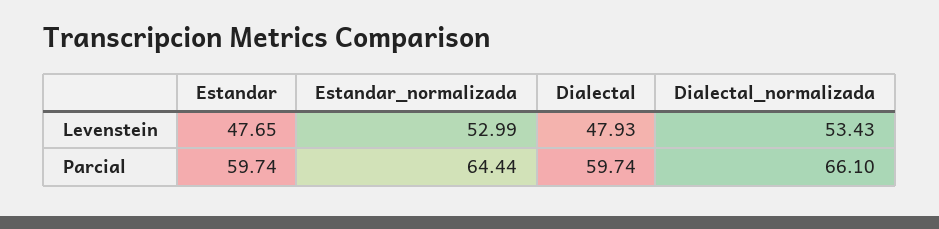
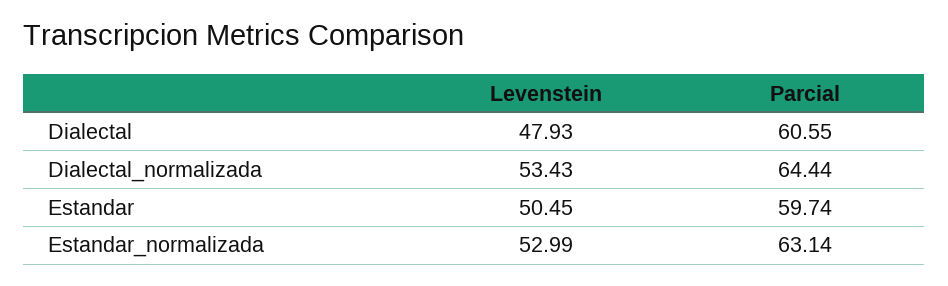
  {
    "Estandar": {
-     "Levenstein": 47.65,
+     "Levenstein": 50.45,
      "Parcial": 59.74
    },
    "Estandar_normalizada": {
      "Levenstein": 52.99,
-     "Parcial": 64.44
+     "Parcial": 63.14
    },
    "Dialectal": {
      "Levenstein": 47.93,
-     "Parcial": 59.74
+     "Parcial": 60.55
    },
    "Dialectal_normalizada": {
      "Levenstein": 53.43,
-     "Parcial": 66.1
+     "Parcial": 64.44
    }
  }

